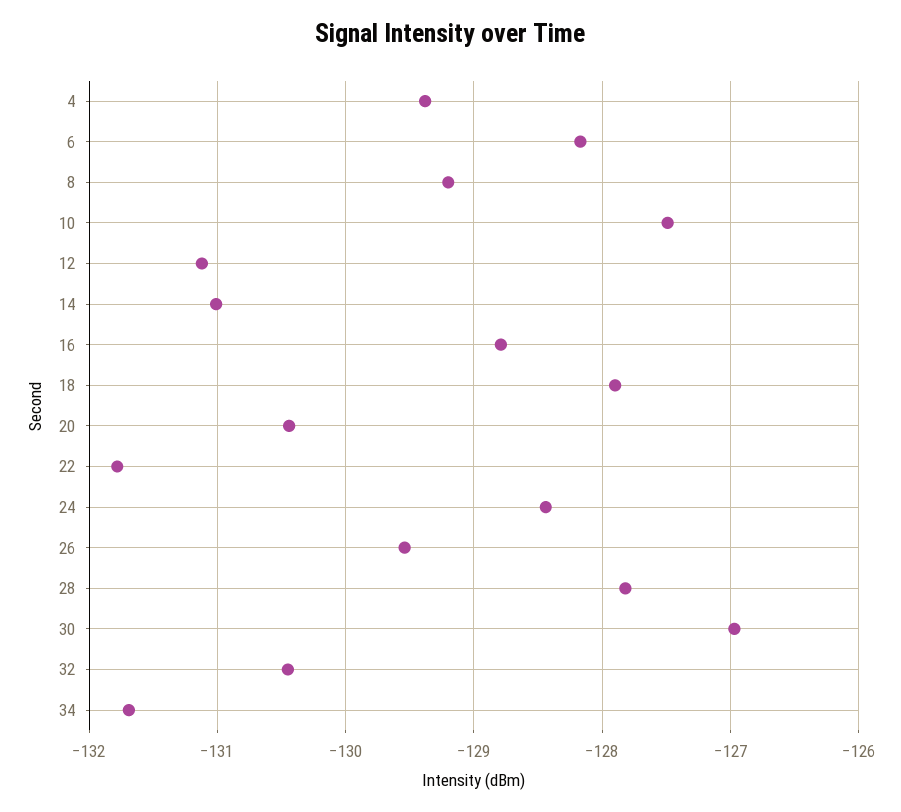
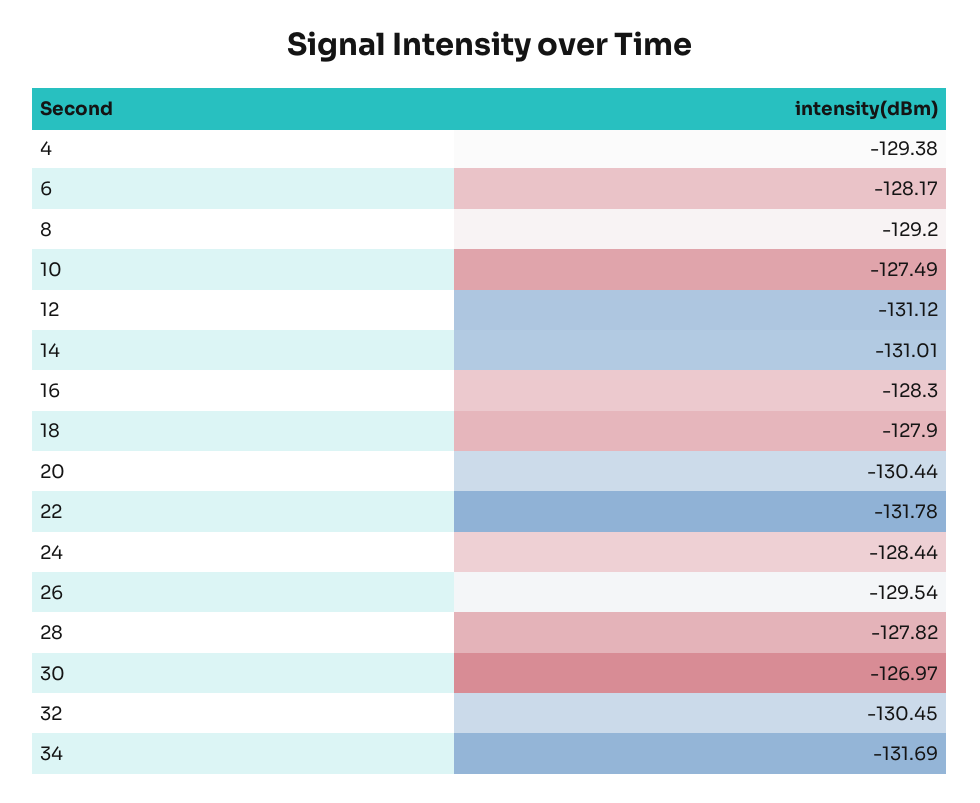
  {
    "4": -129.38,
    "6": -128.17,
    "8": -129.2,
    "10": -127.49,
    "12": -131.12,
    "14": -131.01,
-   "16": -128.8,
+   "16": -128.3,
    "18": -127.9,
    "20": -130.44,
    "22": -131.78,
    "24": -128.44,
    "26": -129.54,
    "28": -127.82,
    "30": -126.97,
    "32": -130.45,
    "34": -131.69
  }

